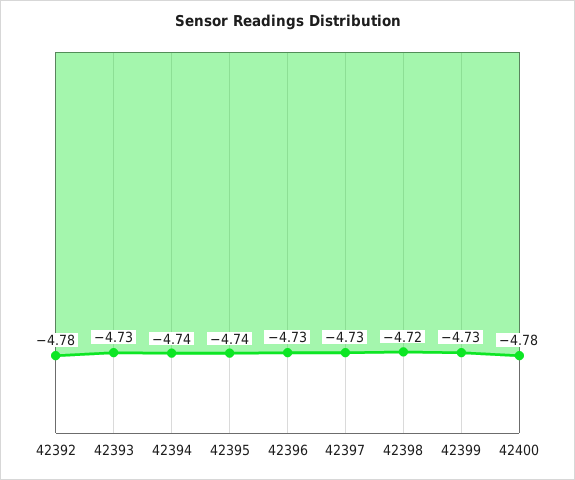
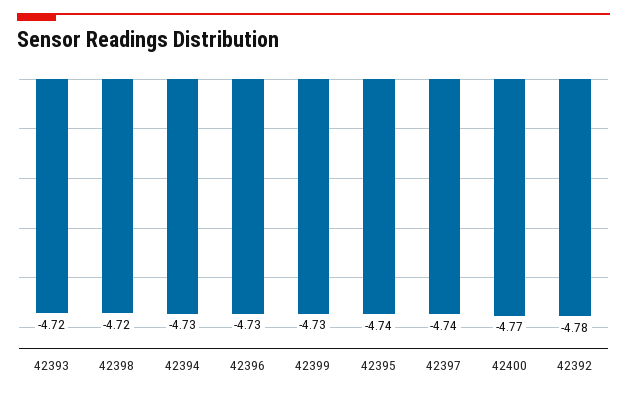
  {
    "42392": -4.78,
-   "42393": -4.73,
+   "42393": -4.72,
-   "42394": -4.74,
+   "42394": -4.73,
    "42395": -4.74,
    "42396": -4.73,
-   "42397": -4.73,
+   "42397": -4.74,
    "42398": -4.72,
    "42399": -4.73,
-   "42400": -4.78
+   "42400": -4.77
  }

